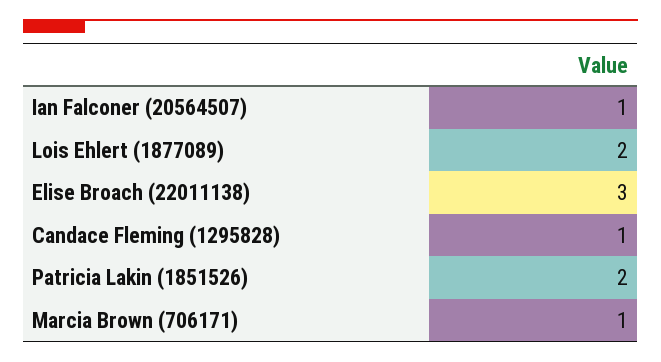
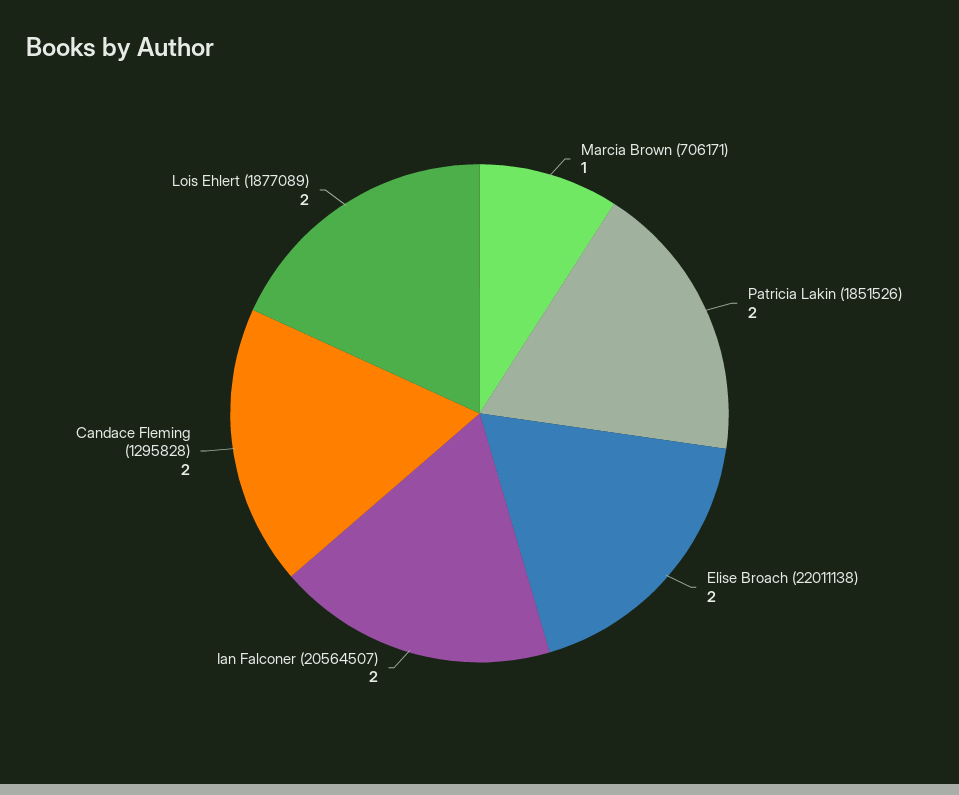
  {
-   "Ian Falconer (20564507)": 1,
+   "Ian Falconer (20564507)": 2,
    "Lois Ehlert (1877089)": 2,
-   "Elise Broach (22011138)": 3,
+   "Elise Broach (22011138)": 2,
-   "Candace Fleming (1295828)": 1,
+   "Candace Fleming (1295828)": 2,
    "Patricia Lakin (1851526)": 2,
    "Marcia Brown (706171)": 1
  }

